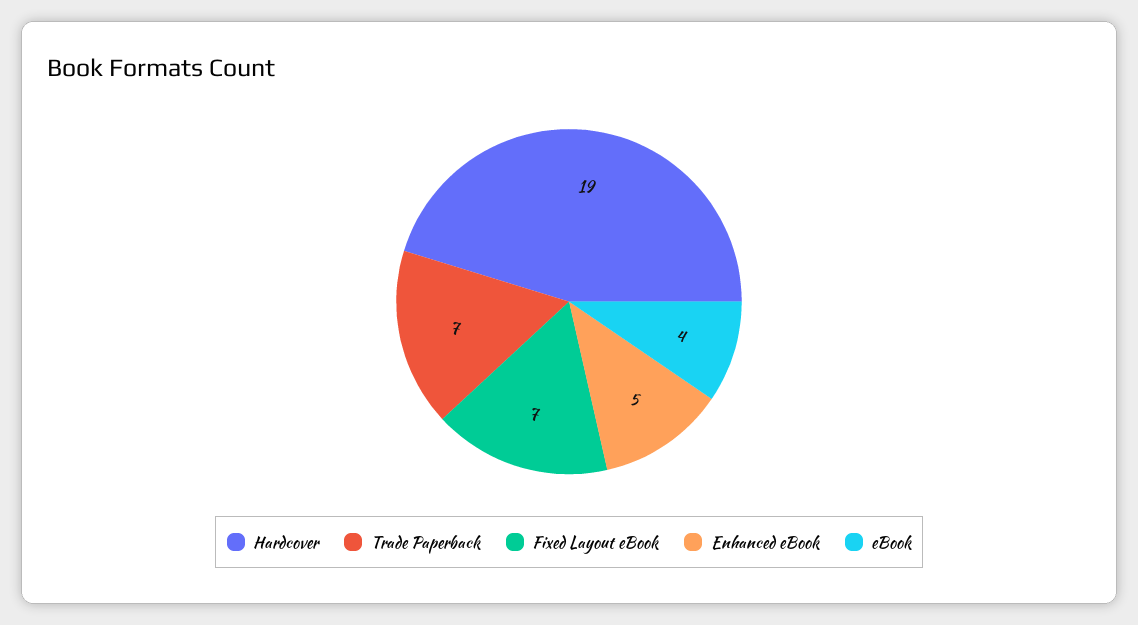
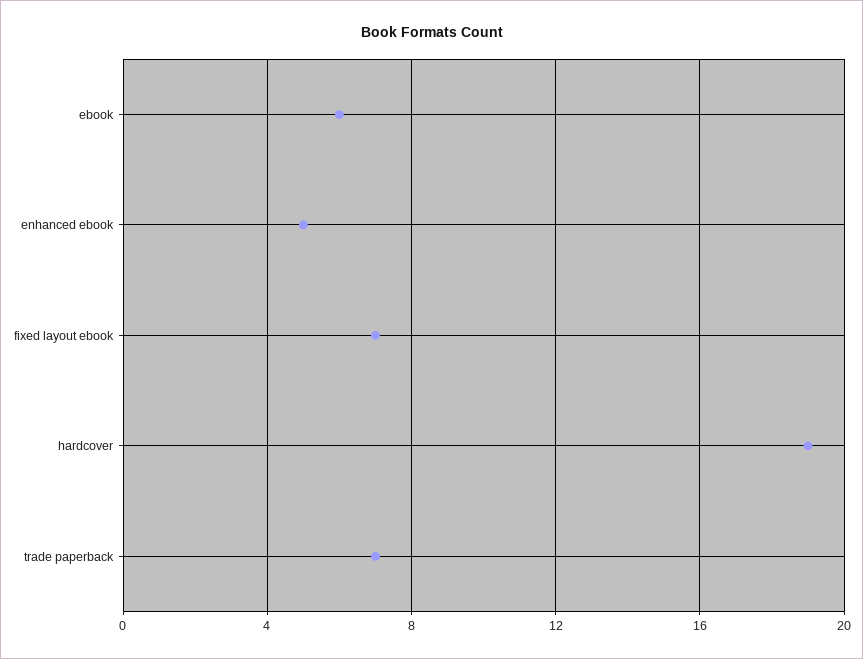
  {
    "Hardcover": 19,
    "Trade Paperback": 7,
    "Fixed Layout eBook": 7,
    "Enhanced eBook": 5,
-   "eBook": 4
+   "eBook": 6
  }

